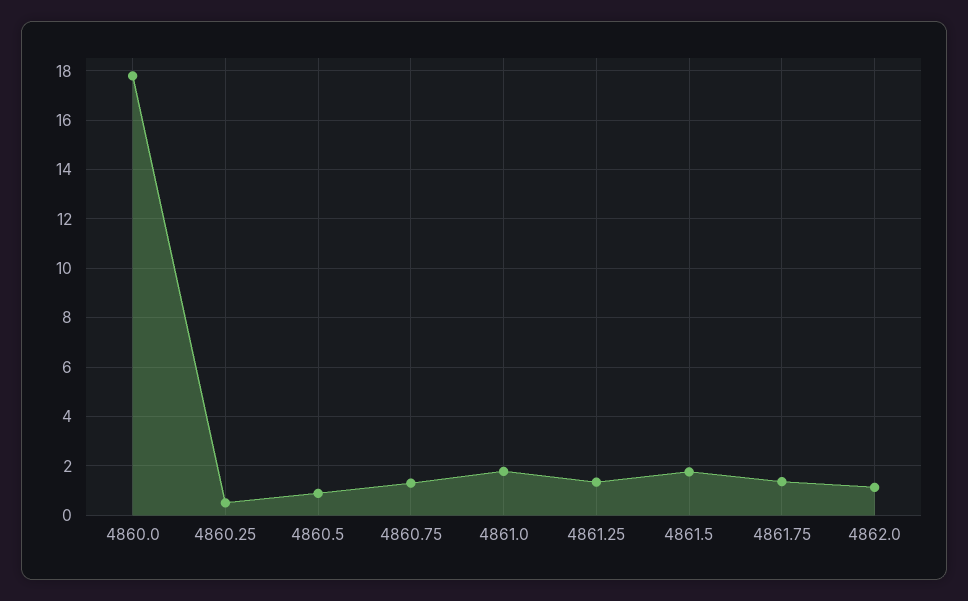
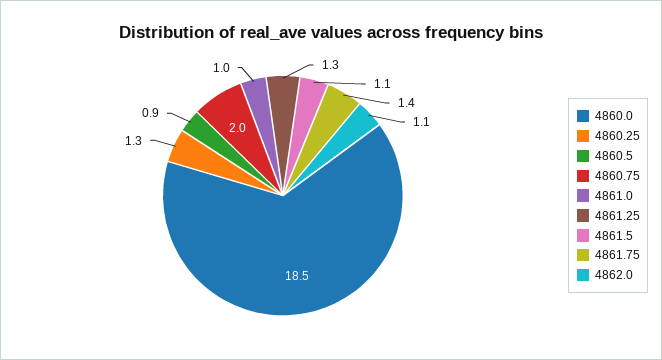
  {
-   "4860.0": 17.75,
+   "4860.0": 18.5,
-   "4860.25": 0.5,
+   "4860.25": 1.3,
    "4860.5": 0.9,
-   "4860.75": 1.25,
+   "4860.75": 2,
-   "4861.0": 1.75,
+   "4861.0": 1,
    "4861.25": 1.3,
-   "4861.5": 1.75,
+   "4861.5": 1.1,
    "4861.75": 1.4,
    "4862.0": 1.1
  }

